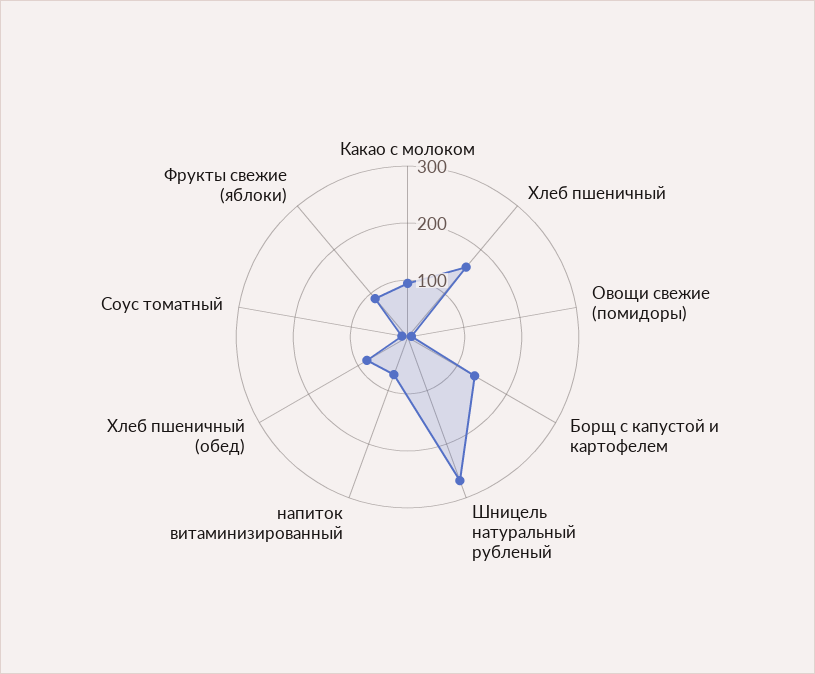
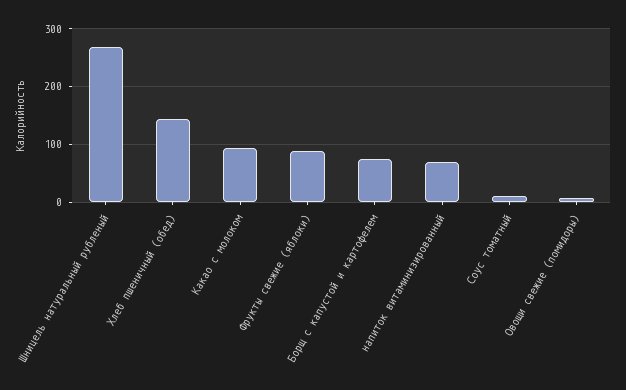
  {
    "Какао с молоком": 100,
-   "Хлеб пшеничный": 160,
    "Овощи свежие (помидоры)": 0,
-   "Борщ с капустой и картофелем": 140,
+   "Борщ с капустой и картофелем": 80,
    "Шницель натуральный рубленый": 260,
    "напиток витаминизированный": 80,
-   "Хлеб пшеничный (обед)": 80,
+   "Хлеб пшеничный (обед)": 140,
    "Соус томатный": 20,
    "Фрукты свежие (яблоки)": 80
  }

